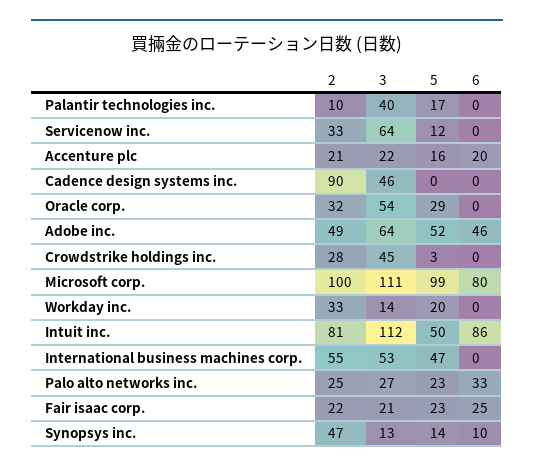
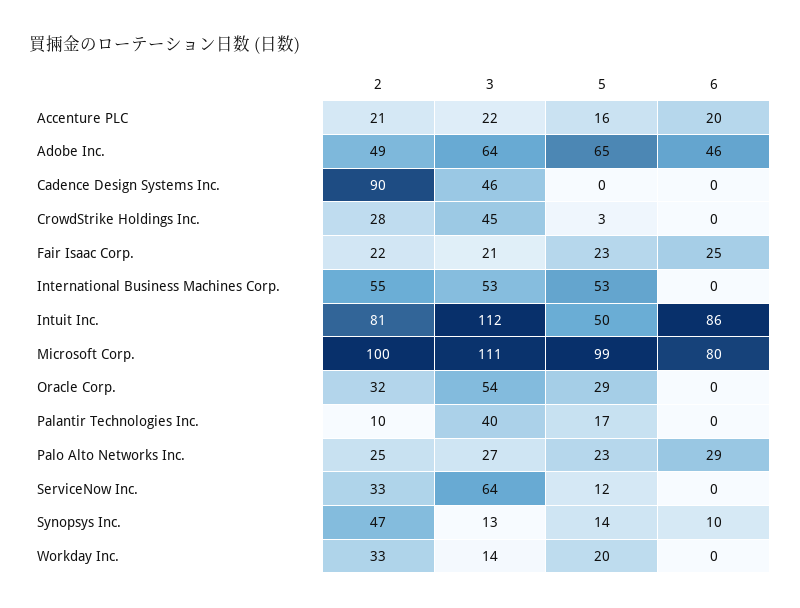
  {
    "2": {
      "Palantir technologies inc.": 10,
      "Servicenow inc.": 33,
      "Accenture plc": 21,
      "Cadence design systems inc.": 90,
      "Oracle corp.": 32,
      "Adobe inc.": 49,
      "Crowdstrike holdings inc.": 28,
      "Microsoft corp.": 100,
      "Workday inc.": 33,
      "Intuit inc.": 81,
      "International business machines corp.": 55,
      "Palo alto networks inc.": 25,
      "Fair isaac corp.": 22,
      "Synopsys inc.": 47
    },
    "3": {
      "Palantir technologies inc.": 40,
      "Servicenow inc.": 64,
      "Accenture plc": 22,
      "Cadence design systems inc.": 46,
      "Oracle corp.": 54,
      "Adobe inc.": 64,
      "Crowdstrike holdings inc.": 45,
      "Microsoft corp.": 111,
      "Workday inc.": 14,
      "Intuit inc.": 112,
      "International business machines corp.": 53,
      "Palo alto networks inc.": 27,
      "Fair isaac corp.": 21,
      "Synopsys inc.": 13
    },
    "5": {
      "Palantir technologies inc.": 17,
      "Servicenow inc.": 12,
      "Accenture plc": 16,
      "Cadence design systems inc.": 0,
      "Oracle corp.": 29,
-     "Adobe inc.": 52,
+     "Adobe inc.": 65,
      "Crowdstrike holdings inc.": 3,
      "Microsoft corp.": 99,
      "Workday inc.": 20,
      "Intuit inc.": 50,
-     "International business machines corp.": 47,
+     "International business machines corp.": 53,
      "Palo alto networks inc.": 23,
      "Fair isaac corp.": 23,
      "Synopsys inc.": 14
    },
    "6": {
      "Palantir technologies inc.": 0,
      "Servicenow inc.": 0,
      "Accenture plc": 20,
      "Cadence design systems inc.": 0,
      "Oracle corp.": 0,
      "Adobe inc.": 46,
      "Crowdstrike holdings inc.": 0,
      "Microsoft corp.": 80,
      "Workday inc.": 0,
      "Intuit inc.": 86,
      "International business machines corp.": 0,
-     "Palo alto networks inc.": 33,
+     "Palo alto networks inc.": 29,
      "Fair isaac corp.": 25,
      "Synopsys inc.": 10
    }
  }

